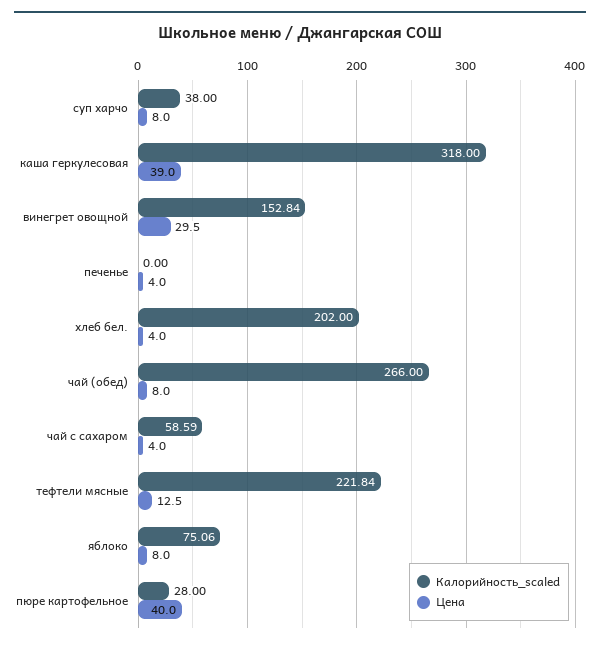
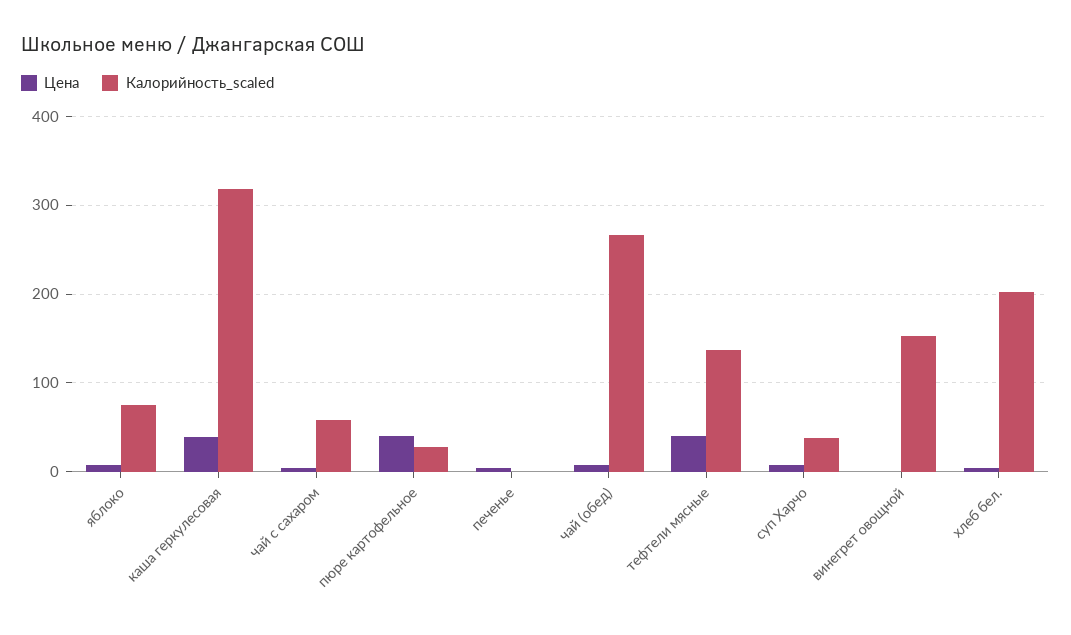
  {
    "Калорийность_scaled": {
      "суп харчо": 38,
      "каша геркулесовая": 318,
      "винегрет овощной": 152.84,
      "печенье": 0,
      "хлеб бел.": 202,
      "чай (обед)": 266,
      "чай с сахаром": 58.59,
-     "тефтели мясные": 221.84,
+     "тефтели мясные": 140,
      "яблоко": 75.06,
      "пюре картофельное": 28
    },
    "Цена": {
      "суп харчо": 8,
      "каша геркулесовая": 39,
-     "винегрет овощной": 29.5,
+     "винегрет овощной": 0,
      "печенье": 4,
      "хлеб бел.": 4,
      "чай (обед)": 8,
      "чай с сахаром": 4,
-     "тефтели мясные": 12.5,
+     "тефтели мясные": 40,
      "яблоко": 8,
      "пюре картофельное": 40
    }
  }

